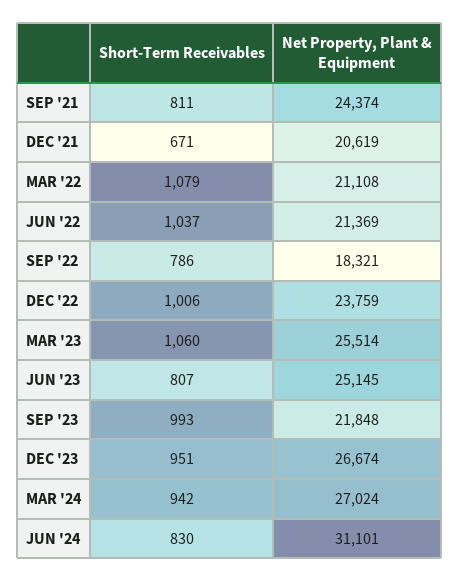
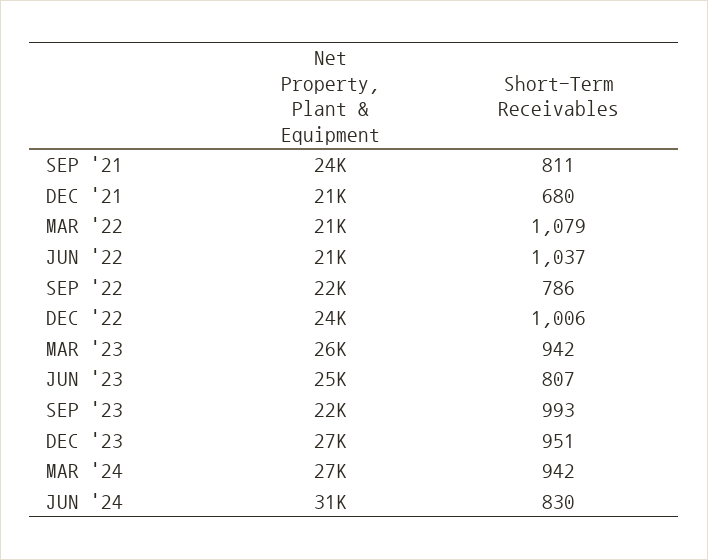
  {
    "Short-Term Receivables": {
      "SEP '21": 811,
-     "DEC '21": 671,
+     "DEC '21": 680,
      "MAR '22": 1079,
      "JUN '22": 1037,
      "SEP '22": 786,
      "DEC '22": 1006,
-     "MAR '23": 1060,
+     "MAR '23": 942,
      "JUN '23": 807,
      "SEP '23": 993,
      "DEC '23": 951,
      "MAR '24": 942,
      "JUN '24": 830
    },
    "Net Property, Plant & Equipment": {
      "SEP '21": 24374,
      "DEC '21": 20619,
      "MAR '22": 21108,
      "JUN '22": 21369,
-     "SEP '22": 18321,
+     "SEP '22": 22000,
      "DEC '22": 23759,
      "MAR '23": 25514,
      "JUN '23": 25145,
      "SEP '23": 21848,
      "DEC '23": 26674,
      "MAR '24": 27024,
      "JUN '24": 31101
    }
  }

